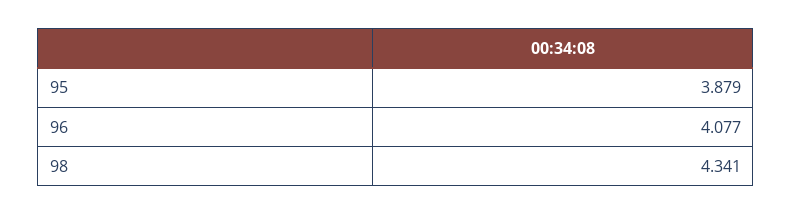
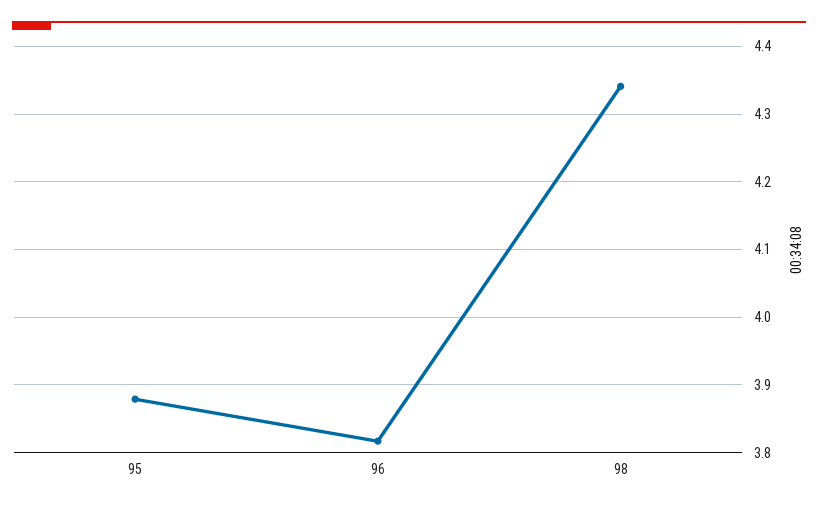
  {
    "95": 3.879,
-   "96": 4.077,
+   "96": 3.82,
    "98": 4.341
  }

